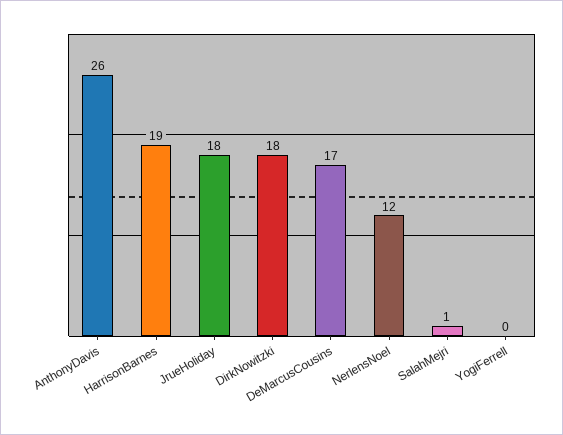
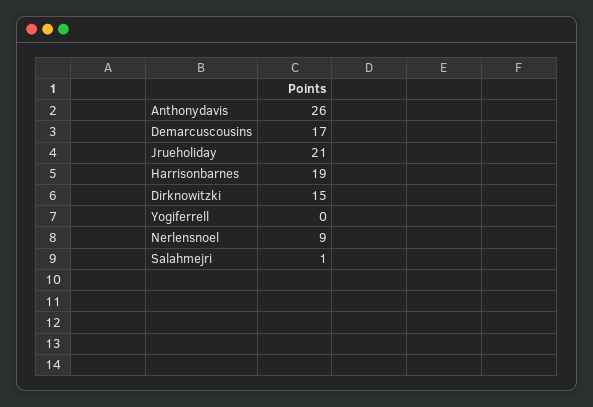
  {
    "AnthonyDavis": 26,
    "HarrisonBarnes": 19,
-   "JrueHoliday": 18,
+   "JrueHoliday": 21,
-   "DirkNowitzki": 18,
+   "DirkNowitzki": 15,
    "DeMarcusCousins": 17,
-   "NerlensNoel": 12,
+   "NerlensNoel": 9,
    "SalahMejri": 1,
    "YogiFerrell": 0
  }

